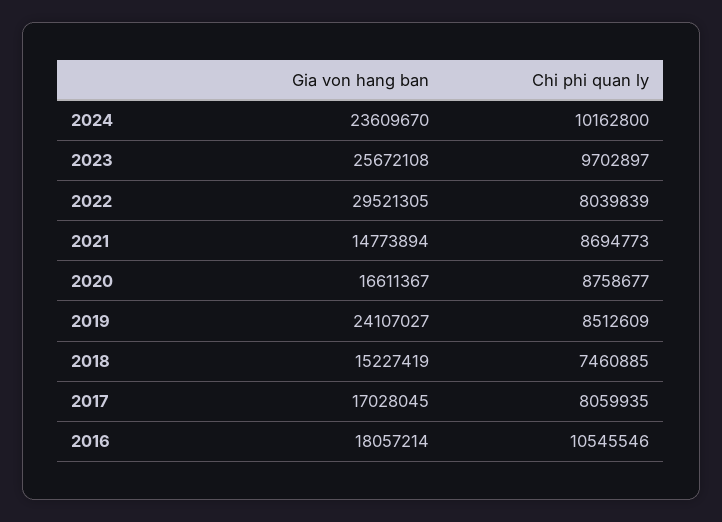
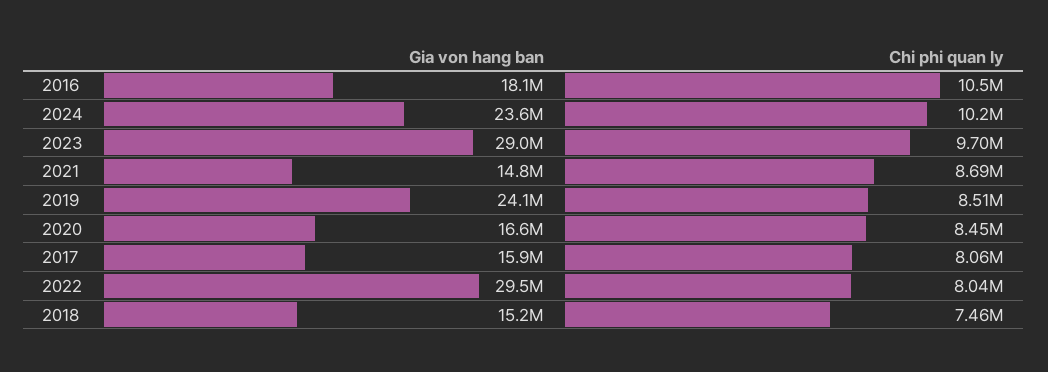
  {
    "Gia von hang ban": {
      "2024": 23609670,
-     "2023": 25672108,
+     "2023": 29000000,
      "2022": 29521305,
      "2021": 14773894,
      "2020": 16611367,
      "2019": 24107027,
      "2018": 15227419,
-     "2017": 17028045,
+     "2017": 15900000,
      "2016": 18057214
    },
    "Chi phi quan ly": {
      "2024": 10162800,
      "2023": 9702897,
      "2022": 8039839,
      "2021": 8694773,
-     "2020": 8758677,
+     "2020": 8450000,
      "2019": 8512609,
      "2018": 7460885,
      "2017": 8059935,
      "2016": 10545546
    }
  }

